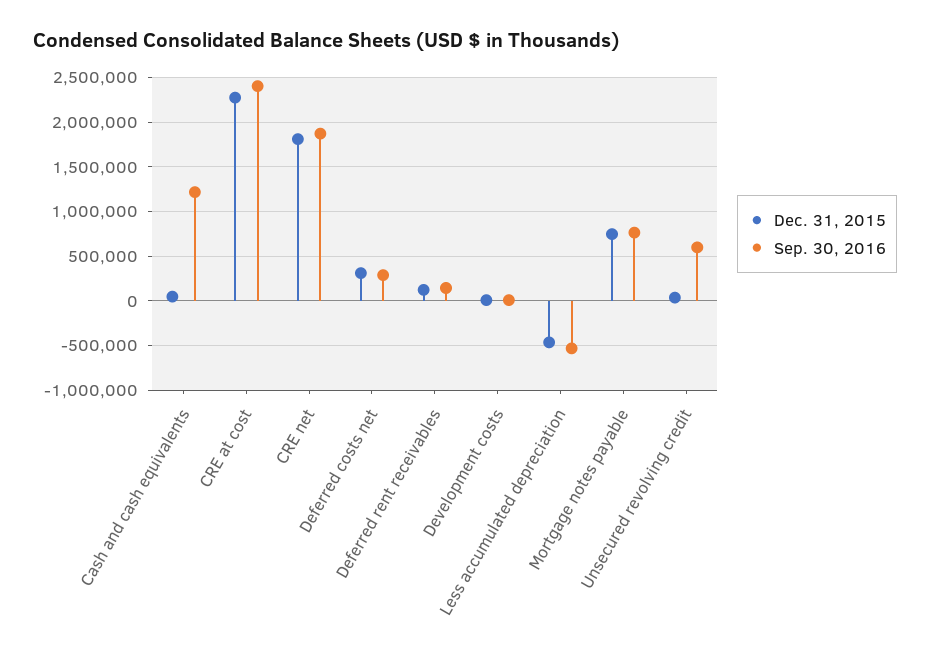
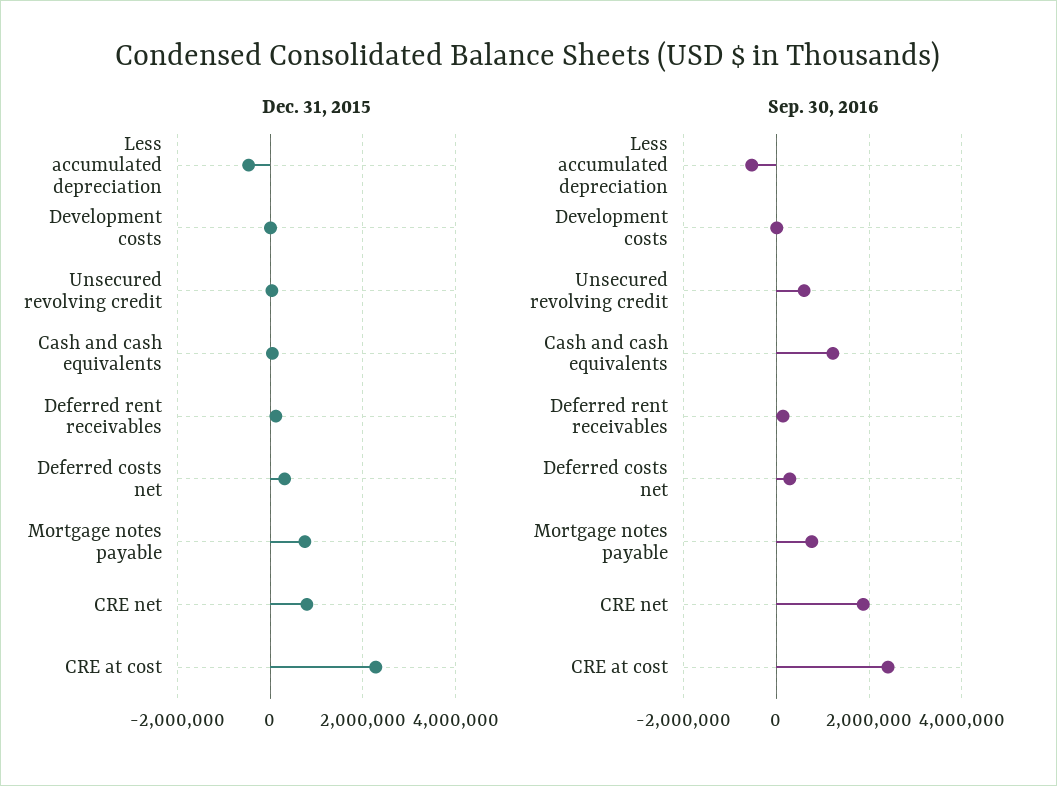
  {
    "Dec. 31, 2015": {
      "Cash and cash equivalents": 0,
      "CRE at cost": 2300000,
-     "CRE net": 1800000,
+     "CRE net": 800000,
      "Deferred costs net": 300000,
      "Deferred rent receivables": 100000,
      "Development costs": 0,
      "Less accumulated depreciation": -500000,
      "Mortgage notes payable": 700000,
      "Unsecured revolving credit": 0
    },
    "Sep. 30, 2016": {
      "Cash and cash equivalents": 1200000,
      "CRE at cost": 2400000,
      "CRE net": 1900000,
      "Deferred costs net": 300000,
      "Deferred rent receivables": 100000,
      "Development costs": 0,
      "Less accumulated depreciation": -500000,
      "Mortgage notes payable": 800000,
      "Unsecured revolving credit": 600000
    }
  }

